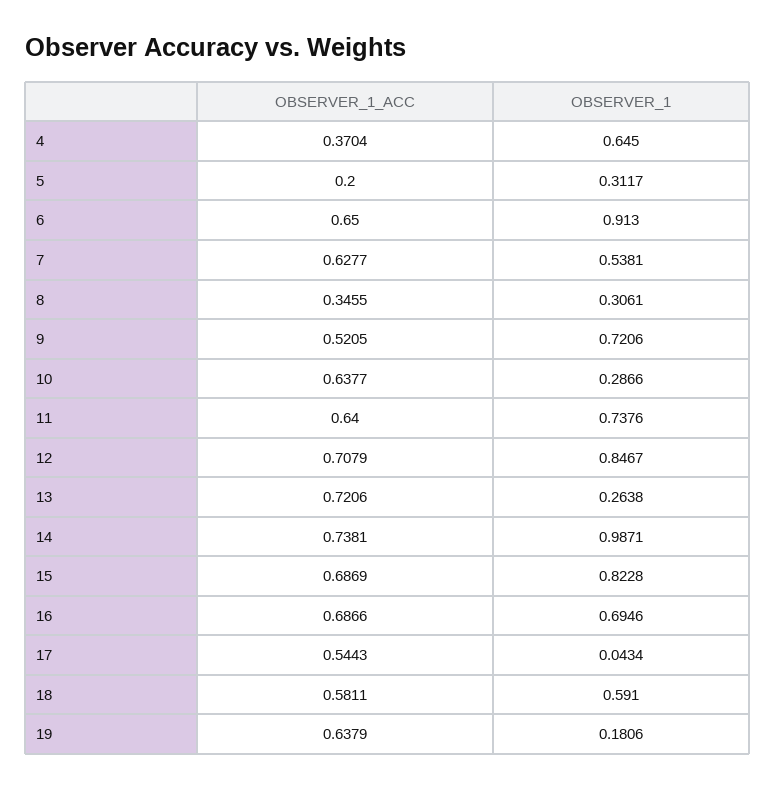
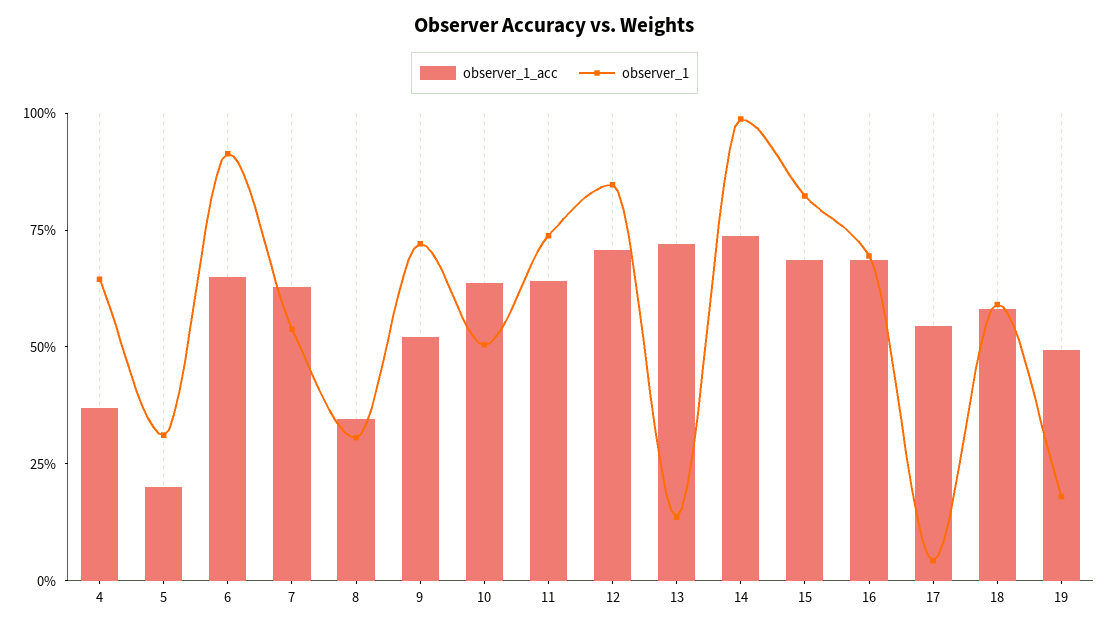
  {
    "OBSERVER_1_ACC": {
      "4": 0.3704,
      "5": 0.2,
      "6": 0.65,
      "7": 0.6277,
      "8": 0.3455,
      "9": 0.5205,
      "10": 0.6377,
      "11": 0.64,
      "12": 0.7079,
      "13": 0.7206,
      "14": 0.7381,
      "15": 0.6869,
      "16": 0.6866,
      "17": 0.5443,
      "18": 0.5811,
-     "19": 0.6379
+     "19": 0.5
    },
    "OBSERVER_1": {
      "4": 0.645,
      "5": 0.3117,
      "6": 0.913,
      "7": 0.5381,
      "8": 0.3061,
      "9": 0.7206,
-     "10": 0.2866,
+     "10": 0.5,
      "11": 0.7376,
      "12": 0.8467,
-     "13": 0.2638,
+     "13": 0.15,
      "14": 0.9871,
      "15": 0.8228,
      "16": 0.6946,
      "17": 0.0434,
      "18": 0.591,
      "19": 0.1806
    }
  }

